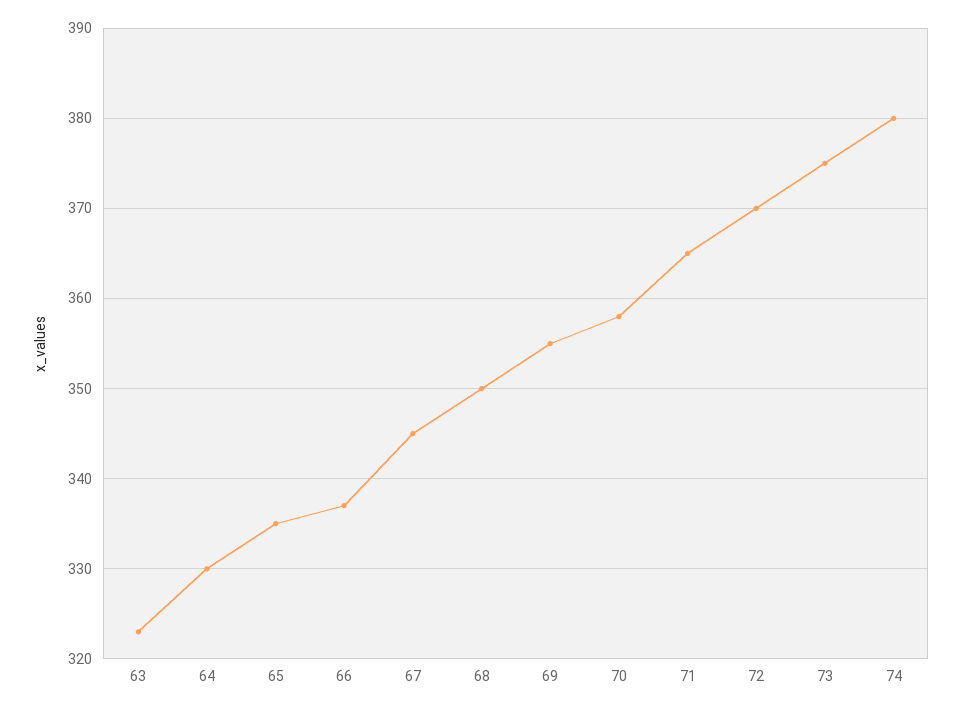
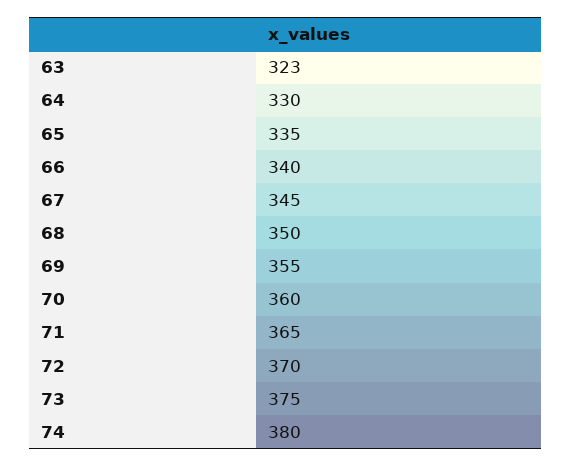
  {
    "63": 323,
    "64": 330,
    "65": 335,
-   "66": 337,
+   "66": 340,
    "67": 345,
    "68": 350,
    "69": 355,
-   "70": 358,
+   "70": 360,
    "71": 365,
    "72": 370,
    "73": 375,
    "74": 380
  }

